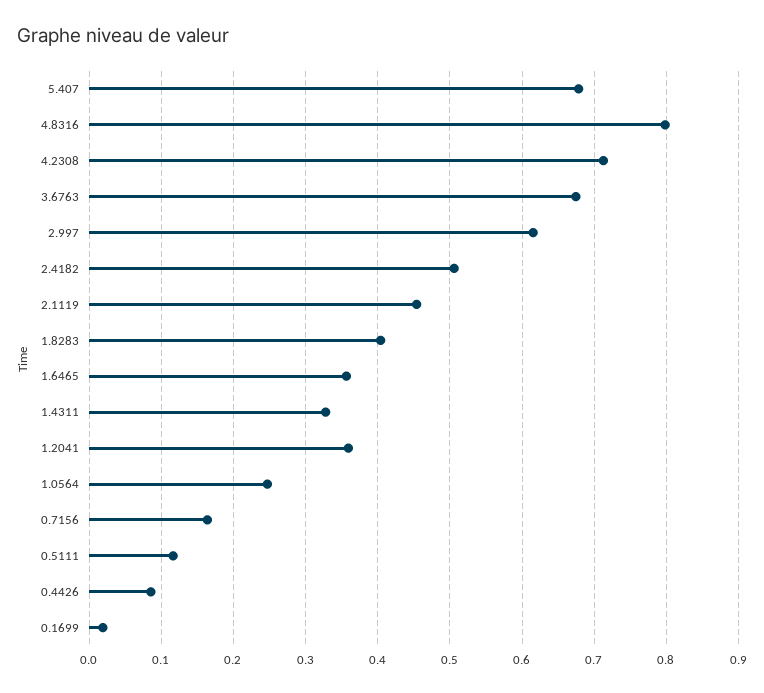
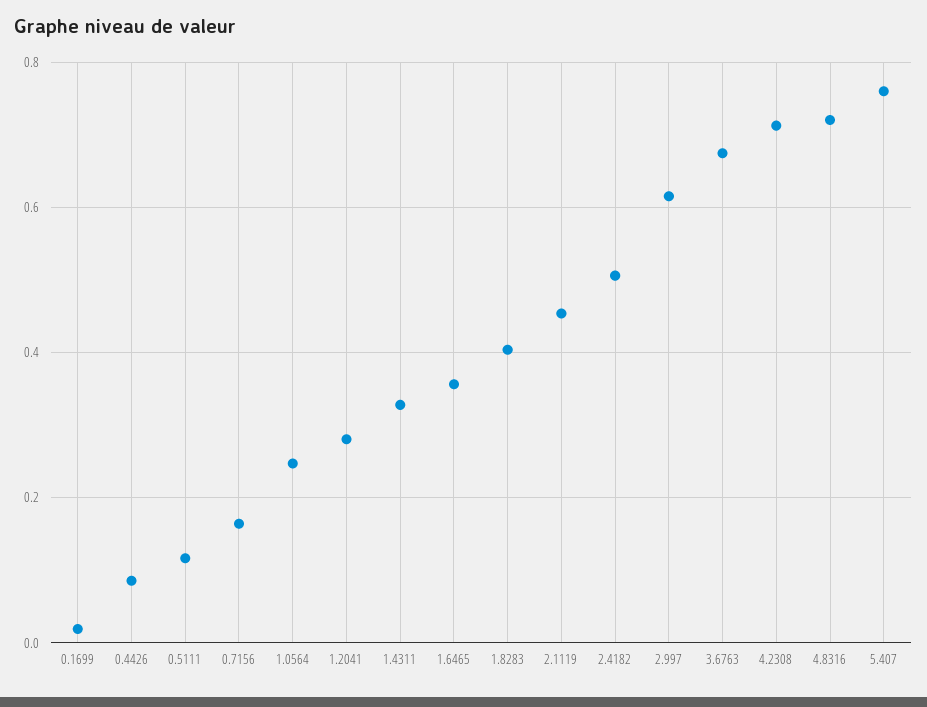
  {
-   "5.407": 0.68,
+   "5.407": 0.76,
-   "4.8316": 0.8,
+   "4.8316": 0.72,
    "4.2308": 0.71,
    "3.6763": 0.67,
    "2.997": 0.62,
    "2.4182": 0.51,
    "2.1119": 0.45,
    "1.8283": 0.4,
    "1.6465": 0.36,
    "1.4311": 0.33,
-   "1.2041": 0.36,
+   "1.2041": 0.28,
    "1.0564": 0.25,
    "0.7156": 0.16,
    "0.5111": 0.12,
    "0.4426": 0.09,
    "0.1699": 0.02
  }

